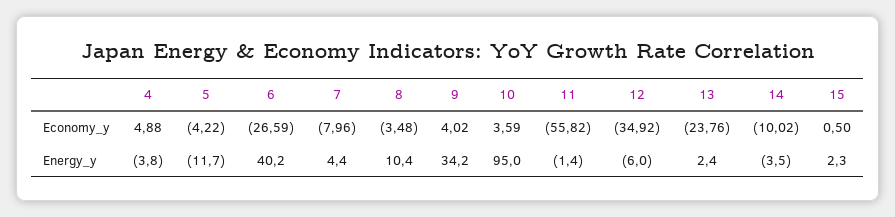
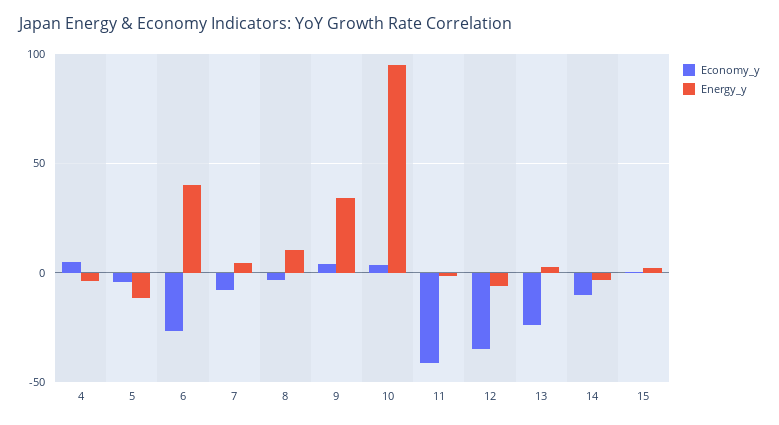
  {
    "Economy_y": {
      "4": 4.88,
      "5": -4.22,
      "6": -26.59,
      "7": -7.96,
      "8": -3.48,
      "9": 4.02,
      "10": 3.59,
-     "11": -55.82,
+     "11": -40,
      "12": -34.92,
      "13": -23.76,
      "14": -10.02,
      "15": 0.5
    },
    "Energy_y": {
      "4": -3.8,
      "5": -11.7,
      "6": 40.2,
      "7": 4.4,
      "8": 10.4,
      "9": 34.2,
      "10": 95,
      "11": -1.4,
      "12": -6,
      "13": 2.4,
      "14": -3.5,
      "15": 2.3
    }
  }

